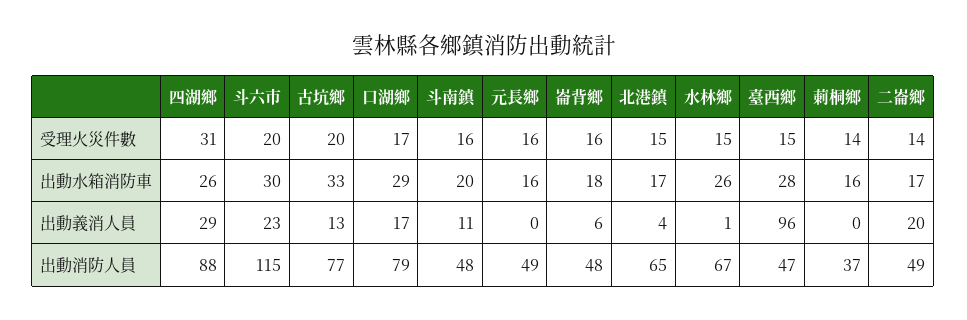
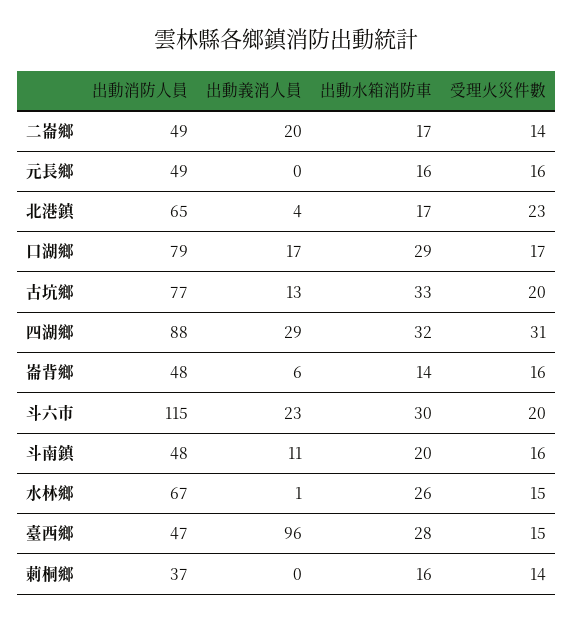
  {
    "四湖鄉": {
      "受理火災件數": 31,
-     "出動水箱消防車": 26,
+     "出動水箱消防車": 32,
      "出動義消人員": 29,
      "出動消防人員": 88
    },
    "斗六市": {
      "受理火災件數": 20,
      "出動水箱消防車": 30,
      "出動義消人員": 23,
      "出動消防人員": 115
    },
    "古坑鄉": {
      "受理火災件數": 20,
      "出動水箱消防車": 33,
      "出動義消人員": 13,
      "出動消防人員": 77
    },
    "口湖鄉": {
      "受理火災件數": 17,
      "出動水箱消防車": 29,
      "出動義消人員": 17,
      "出動消防人員": 79
    },
    "斗南鎮": {
      "受理火災件數": 16,
      "出動水箱消防車": 20,
      "出動義消人員": 11,
      "出動消防人員": 48
    },
    "元長鄉": {
      "受理火災件數": 16,
      "出動水箱消防車": 16,
      "出動義消人員": 0,
      "出動消防人員": 49
    },
    "崙背鄉": {
      "受理火災件數": 16,
-     "出動水箱消防車": 18,
+     "出動水箱消防車": 14,
      "出動義消人員": 6,
      "出動消防人員": 48
    },
    "北港鎮": {
-     "受理火災件數": 15,
+     "受理火災件數": 23,
      "出動水箱消防車": 17,
      "出動義消人員": 4,
      "出動消防人員": 65
    },
    "水林鄉": {
      "受理火災件數": 15,
      "出動水箱消防車": 26,
      "出動義消人員": 1,
      "出動消防人員": 67
    },
    "臺西鄉": {
      "受理火災件數": 15,
      "出動水箱消防車": 28,
      "出動義消人員": 96,
      "出動消防人員": 47
    },
    "莿桐鄉": {
      "受理火災件數": 14,
      "出動水箱消防車": 16,
      "出動義消人員": 0,
      "出動消防人員": 37
    },
    "二崙鄉": {
      "受理火災件數": 14,
      "出動水箱消防車": 17,
      "出動義消人員": 20,
      "出動消防人員": 49
    }
  }

